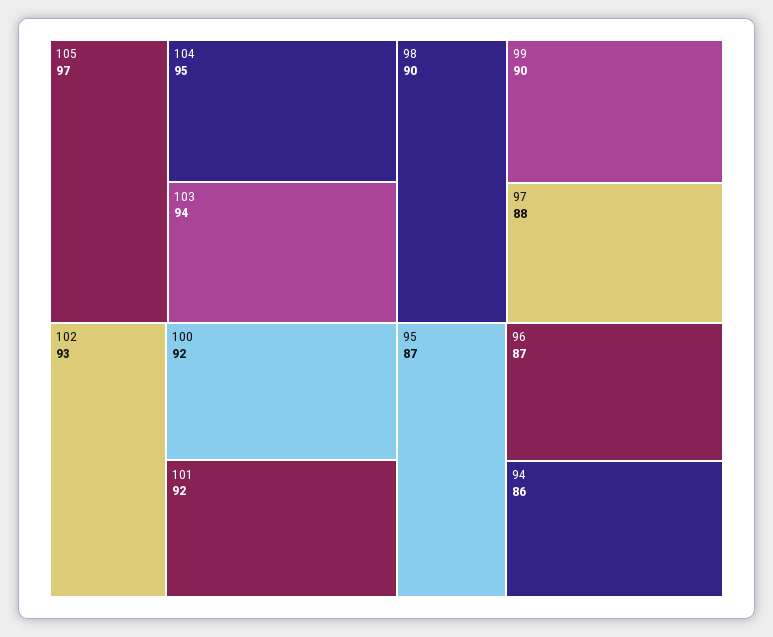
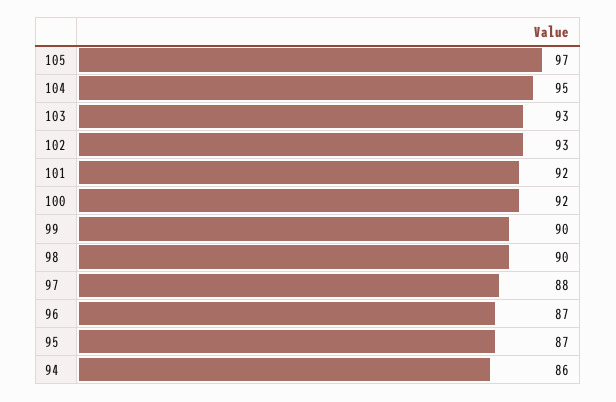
  {
    "105": 97,
    "104": 95,
-   "103": 94,
+   "103": 93,
    "102": 93,
    "100": 92,
    "101": 92,
    "98": 90,
    "99": 90,
    "97": 88,
    "95": 87,
    "96": 87,
    "94": 86
  }

